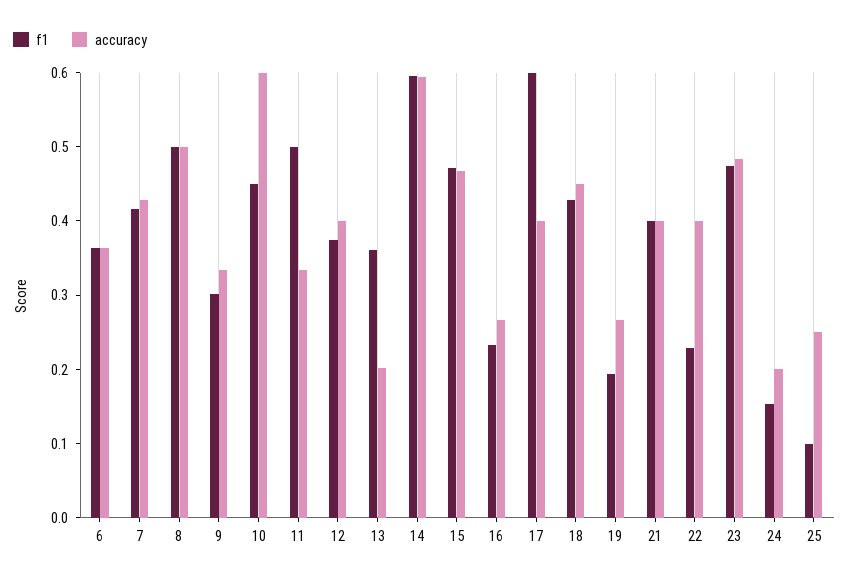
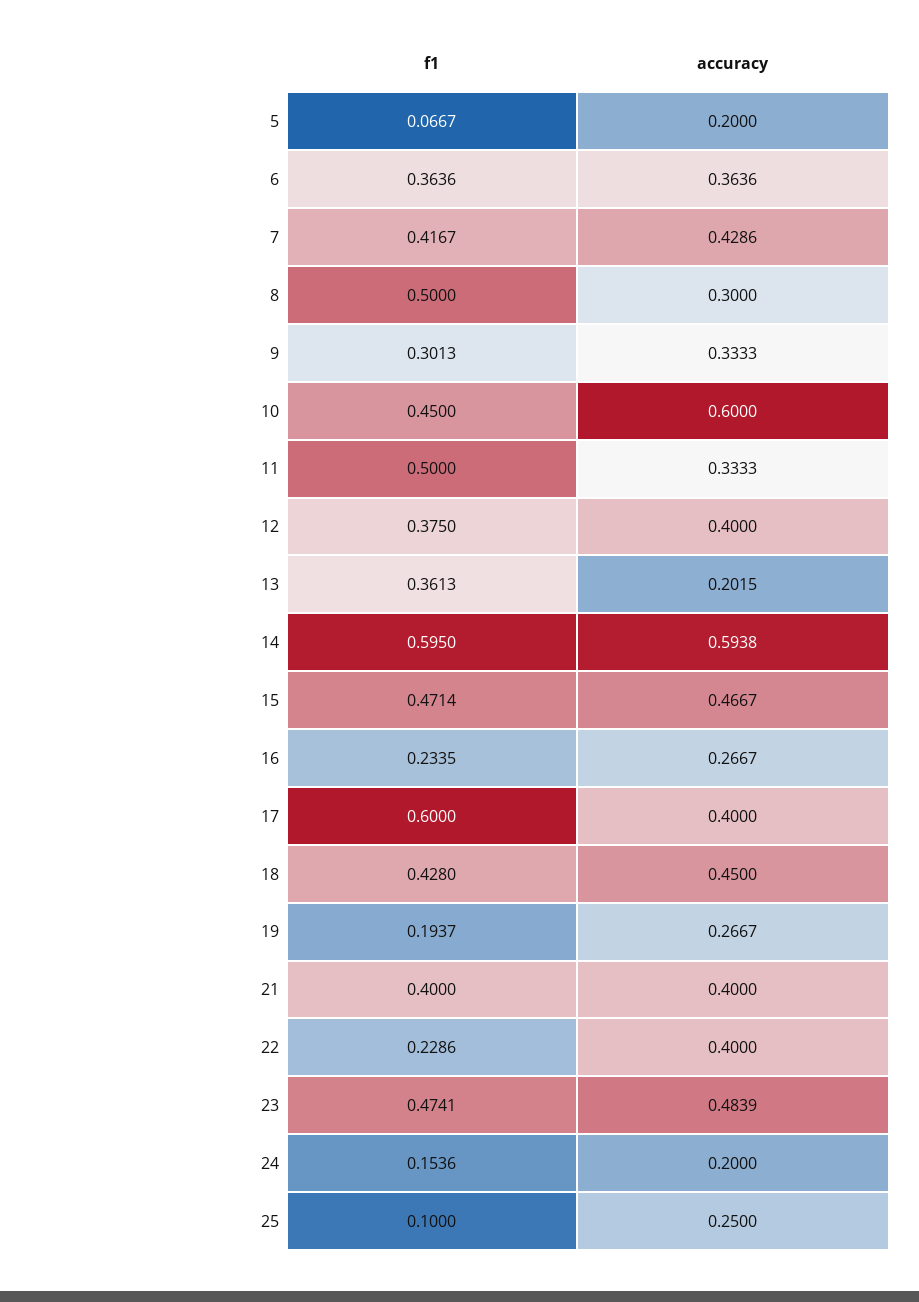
  {
    "f1": {
      "6": 0.3636,
      "7": 0.4167,
      "8": 0.5,
      "9": 0.3013,
      "10": 0.45,
      "11": 0.5,
      "12": 0.375,
      "13": 0.3613,
      "14": 0.595,
      "15": 0.4714,
      "16": 0.2335,
      "17": 0.6,
      "18": 0.428,
      "19": 0.1937,
      "21": 0.4,
      "22": 0.2286,
      "23": 0.4741,
      "24": 0.1536,
-     "25": 0.1
+     "25": 0.1,
+     "5": 0.0667
    },
    "accuracy": {
      "6": 0.3636,
      "7": 0.4286,
-     "8": 0.5,
+     "8": 0.3,
      "9": 0.3333,
      "10": 0.6,
      "11": 0.3333,
      "12": 0.4,
      "13": 0.2015,
      "14": 0.5938,
      "15": 0.4667,
      "16": 0.2667,
      "17": 0.4,
      "18": 0.45,
      "19": 0.2667,
      "21": 0.4,
      "22": 0.4,
      "23": 0.4839,
      "24": 0.2,
-     "25": 0.25
+     "25": 0.25,
+     "5": 0.2
    }
  }

